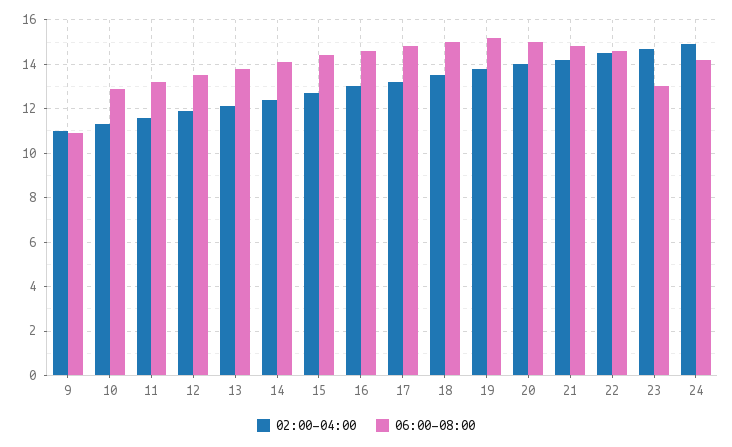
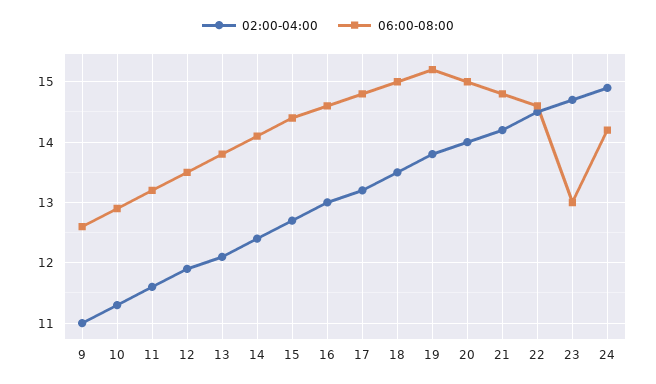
  {
    "02:00-04:00": {
      "9": 11,
      "10": 11.3,
      "11": 11.6,
      "12": 11.9,
      "13": 12.1,
      "14": 12.4,
      "15": 12.7,
      "16": 13,
      "17": 13.2,
      "18": 13.5,
      "19": 13.8,
      "20": 14,
      "21": 14.2,
      "22": 14.5,
      "23": 14.7,
      "24": 14.9
    },
    "06:00-08:00": {
-     "9": 11,
+     "9": 12.6,
      "10": 12.9,
      "11": 13.2,
      "12": 13.5,
      "13": 13.8,
      "14": 14.1,
      "15": 14.4,
      "16": 14.6,
      "17": 14.8,
      "18": 15,
      "19": 15.2,
      "20": 15,
      "21": 14.8,
      "22": 14.6,
      "23": 13,
      "24": 14.2
    }
  }

